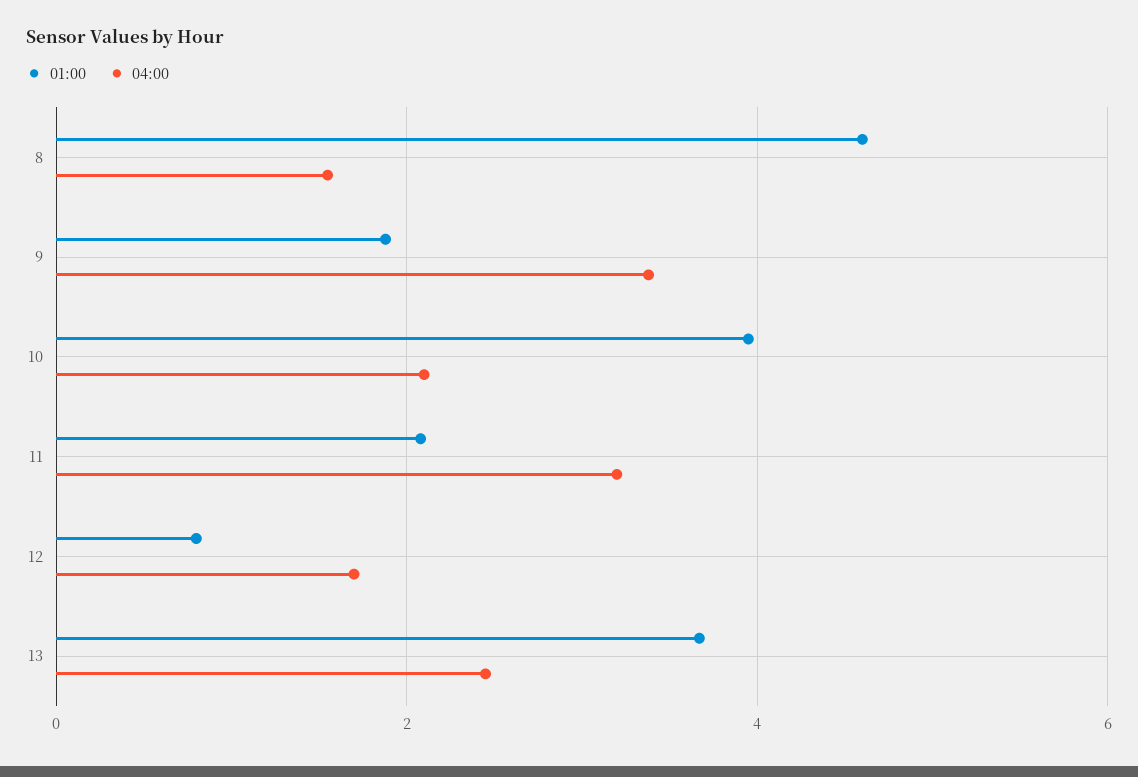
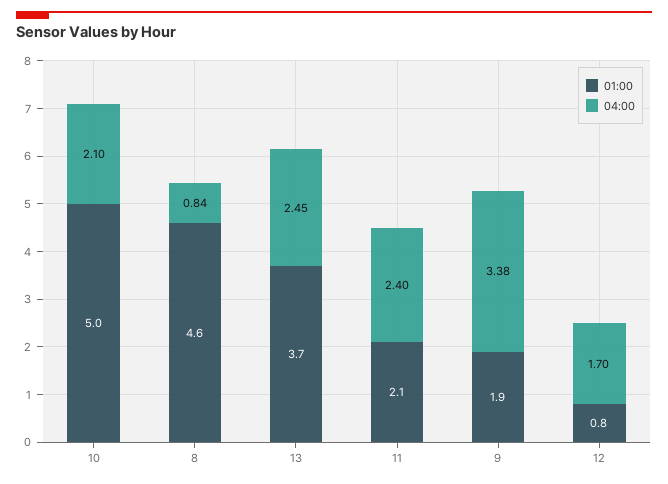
  {
    "01:00": {
      "8": 4.6,
      "9": 1.9,
-     "10": 4,
+     "10": 5,
      "11": 2.1,
      "12": 0.8,
      "13": 3.7
    },
    "04:00": {
-     "8": 1.6,
+     "8": 0.84,
      "9": 3.38,
      "10": 2.1,
-     "11": 3.2,
+     "11": 2.4,
      "12": 1.7,
      "13": 2.45
    }
  }

